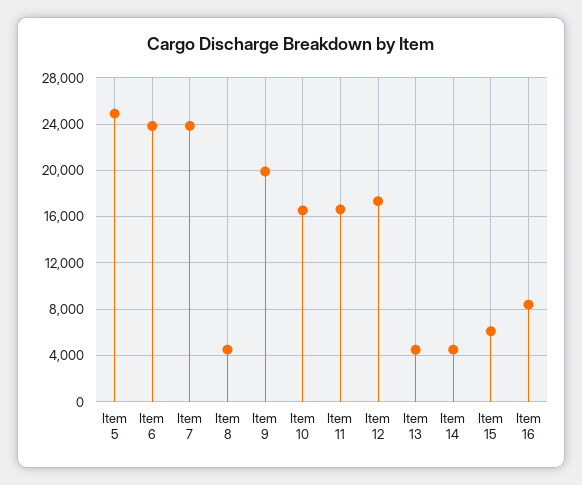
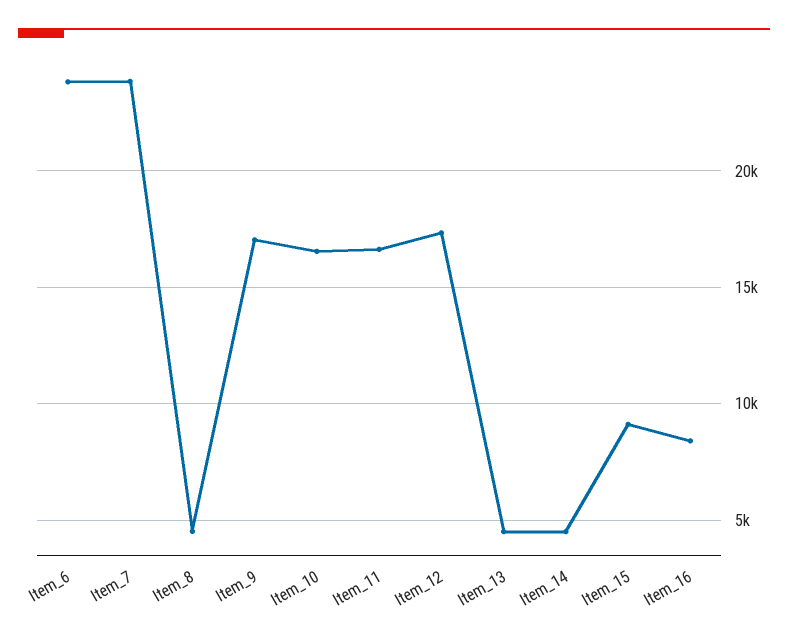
  {
-   "Item 5": 25000,
    "Item 6": 24000,
    "Item 7": 24000,
    "Item 8": 4500,
-   "Item 9": 20000,
+   "Item 9": 17000,
    "Item 10": 16500,
    "Item 11": 16500,
    "Item 12": 17500,
    "Item 13": 4500,
    "Item 14": 4500,
-   "Item 15": 6000,
+   "Item 15": 9000,
    "Item 16": 8500
  }

